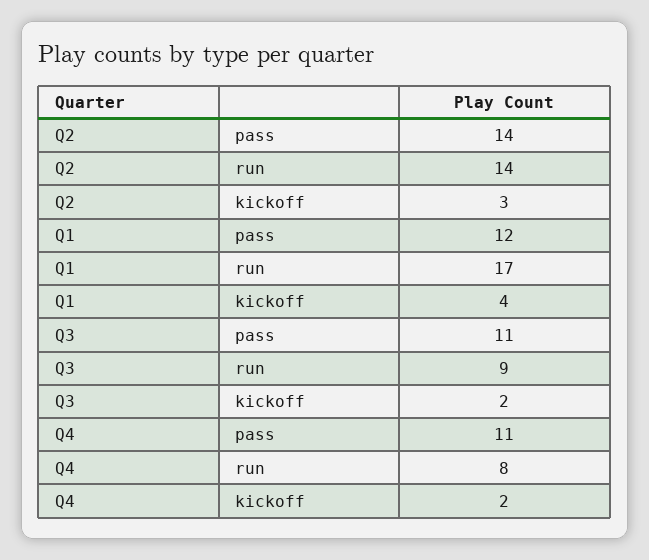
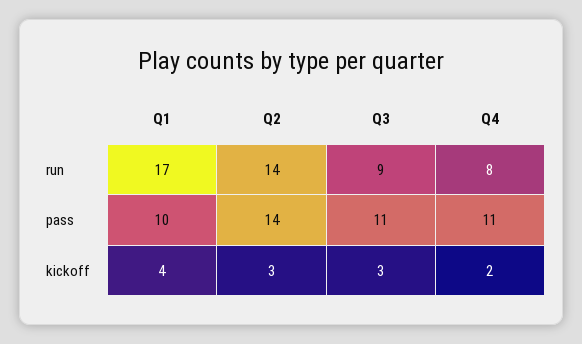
  {
    "Q2": {
      "pass": 14,
      "run": 14,
      "kickoff": 3
    },
    "Q1": {
-     "pass": 12,
+     "pass": 10,
      "run": 17,
      "kickoff": 4
    },
    "Q3": {
      "pass": 11,
      "run": 9,
-     "kickoff": 2
+     "kickoff": 3
    },
    "Q4": {
      "pass": 11,
      "run": 8,
      "kickoff": 2
    }
  }

